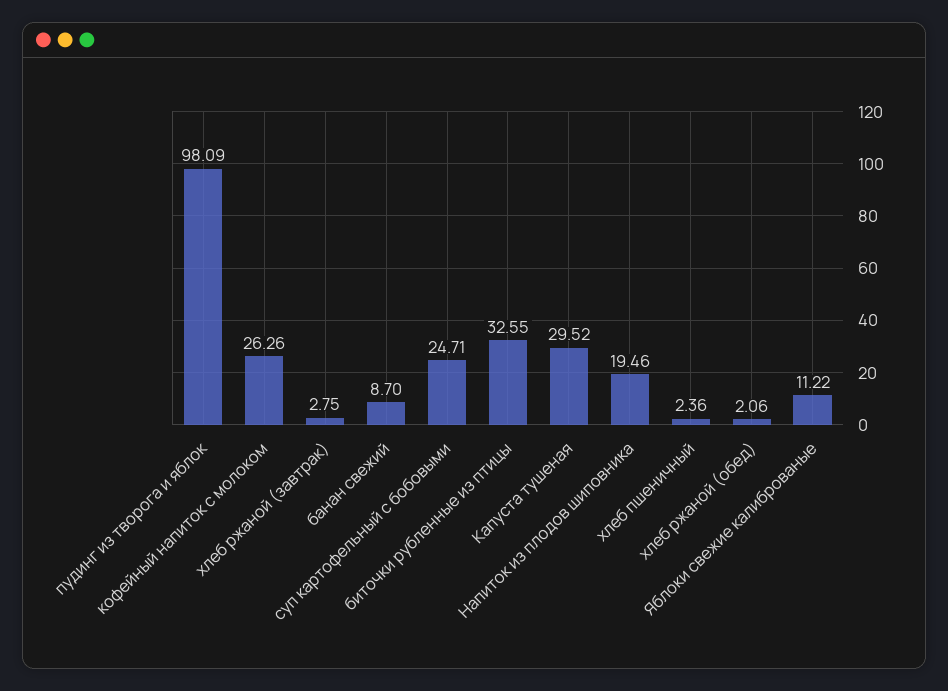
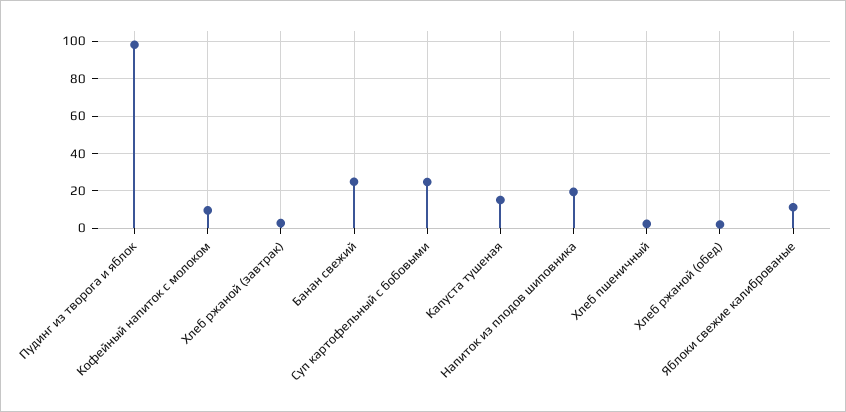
  {
    "пудинг из творога и яблок": 98.09,
-   "кофейный напиток с молоком": 26.26,
+   "кофейный напиток с молоком": 10,
    "хлеб ржаной (завтрак)": 2.75,
-   "банан свежий": 8.7,
+   "банан свежий": 25,
    "суп картофельный с бобовыми": 24.71,
-   "биточки рубленные из птицы": 32.55,
-   "Капуста тушеная": 29.52,
+   "Капуста тушеная": 15,
    "Напиток из плодов шиповника": 19.46,
    "хлеб пшеничный": 2.36,
    "хлеб ржаной (обед)": 2.06,
    "Яблоки свежие калиброваные": 11.22
  }

